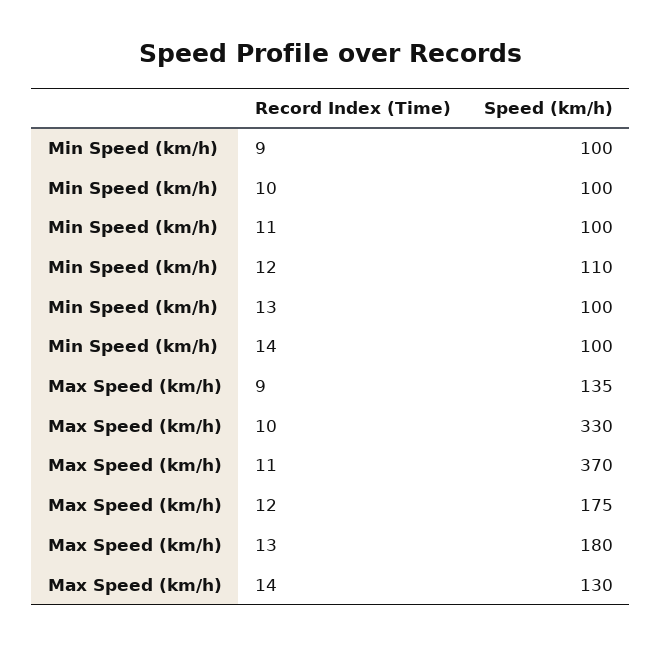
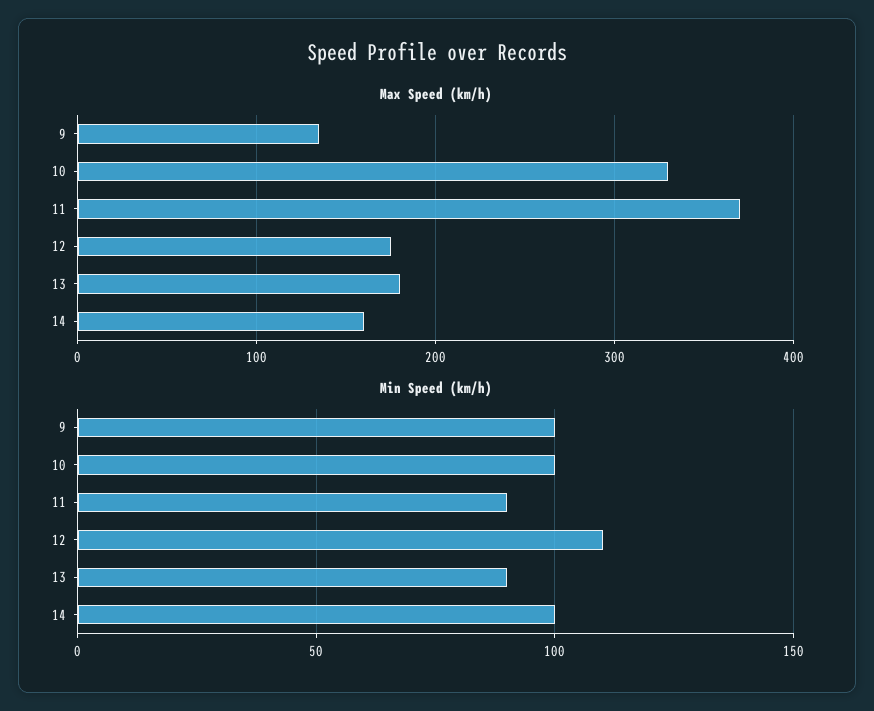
  {
    "Min Speed (km/h)": {
      "9": 100,
      "10": 100,
-     "11": 100,
+     "11": 90,
      "12": 110,
-     "13": 100,
+     "13": 90,
      "14": 100
    },
    "Max Speed (km/h)": {
      "9": 135,
      "10": 330,
      "11": 370,
      "12": 175,
      "13": 180,
-     "14": 130
+     "14": 160
    }
  }

